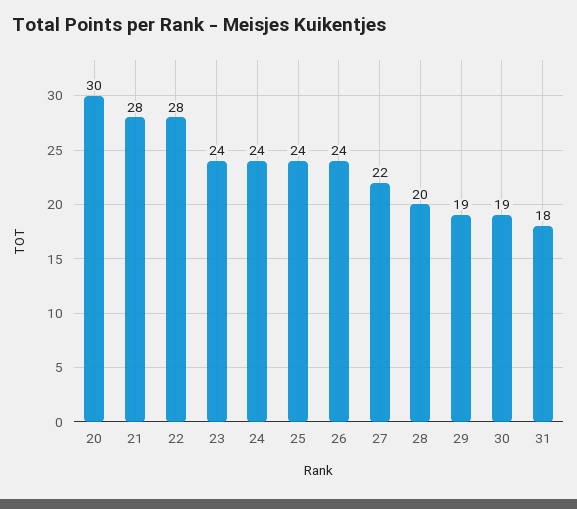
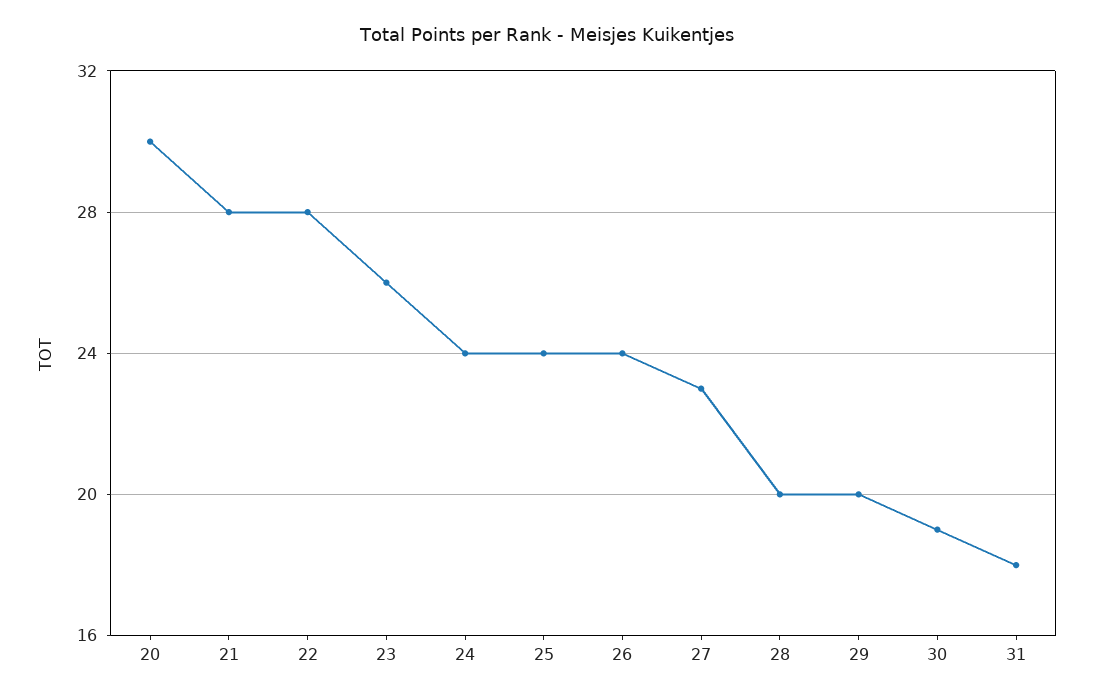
  {
    "20": 30,
    "21": 28,
    "22": 28,
-   "23": 24,
+   "23": 26,
    "24": 24,
    "25": 24,
    "26": 24,
-   "27": 22,
+   "27": 23,
    "28": 20,
-   "29": 19,
+   "29": 20,
    "30": 19,
    "31": 18
  }

